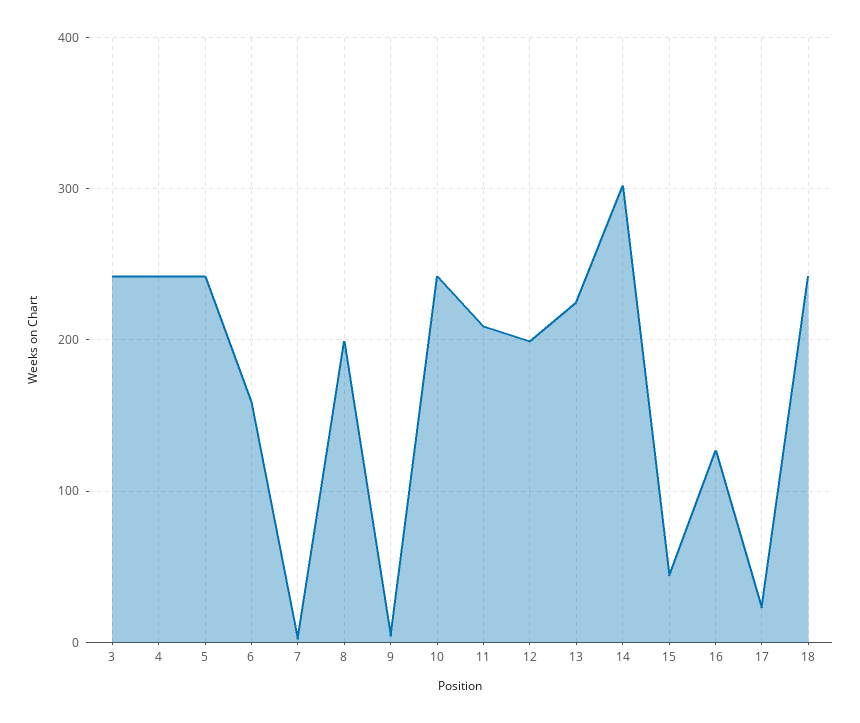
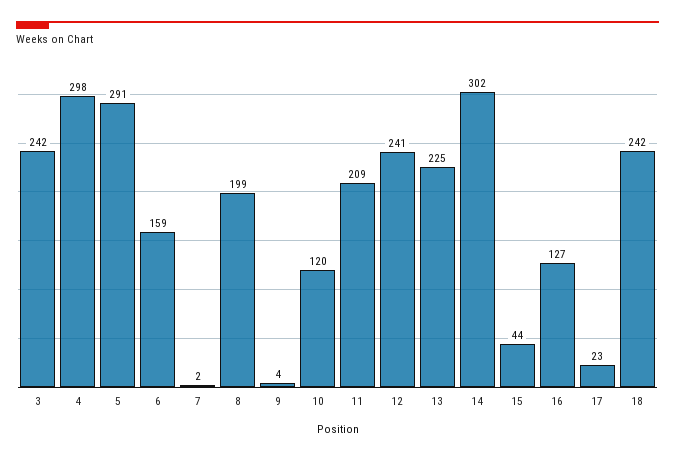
  {
    "3": 242,
-   "4": 240,
+   "4": 298,
-   "5": 240,
+   "5": 291,
    "6": 159,
    "7": 2,
    "8": 199,
    "9": 4,
-   "10": 240,
+   "10": 120,
    "11": 209,
-   "12": 200,
+   "12": 241,
    "13": 225,
    "14": 302,
    "15": 44,
    "16": 127,
    "17": 23,
    "18": 242
  }

